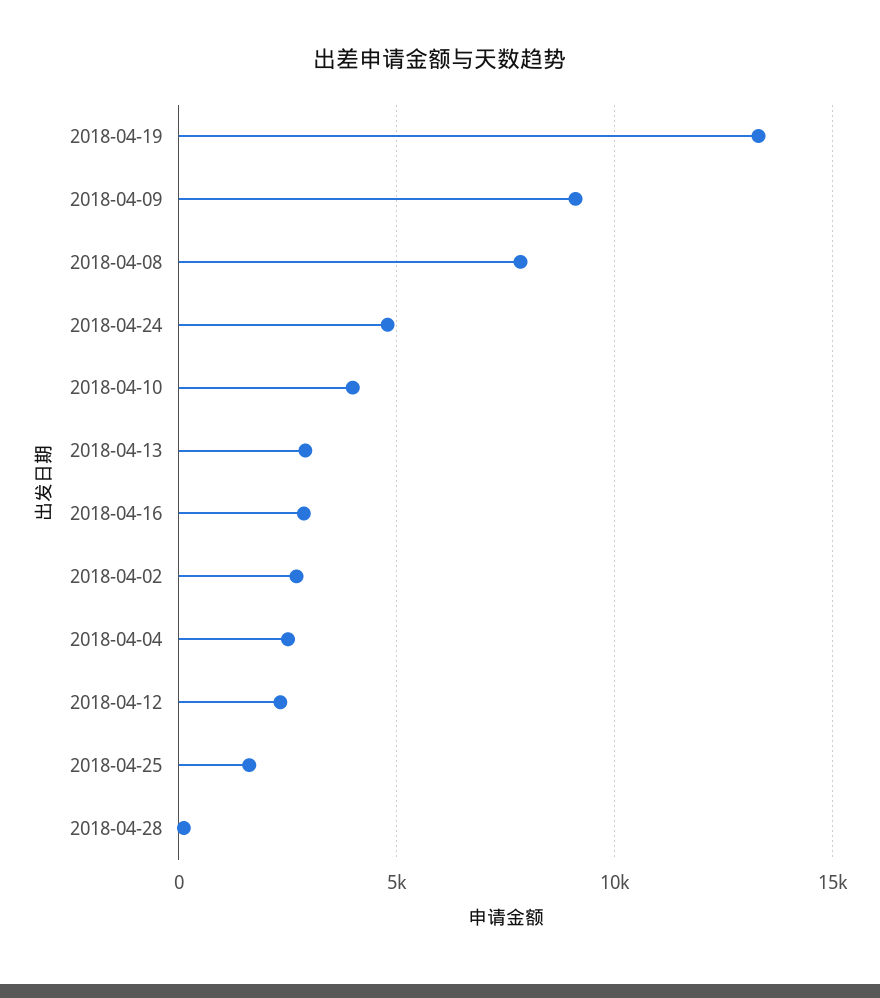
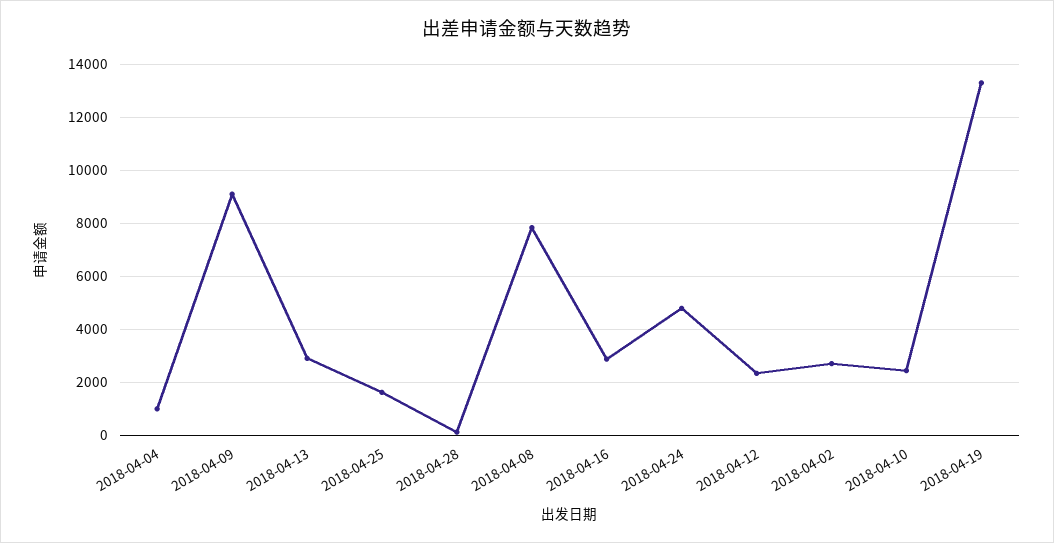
  {
    "2018-04-19": 13250,
    "2018-04-09": 9000,
    "2018-04-08": 7750,
    "2018-04-24": 4750,
-   "2018-04-10": 4000,
+   "2018-04-10": 2500,
    "2018-04-13": 3000,
    "2018-04-16": 2750,
    "2018-04-02": 2750,
-   "2018-04-04": 2500,
+   "2018-04-04": 1000,
    "2018-04-12": 2250,
    "2018-04-25": 1500,
    "2018-04-28": 0
  }

